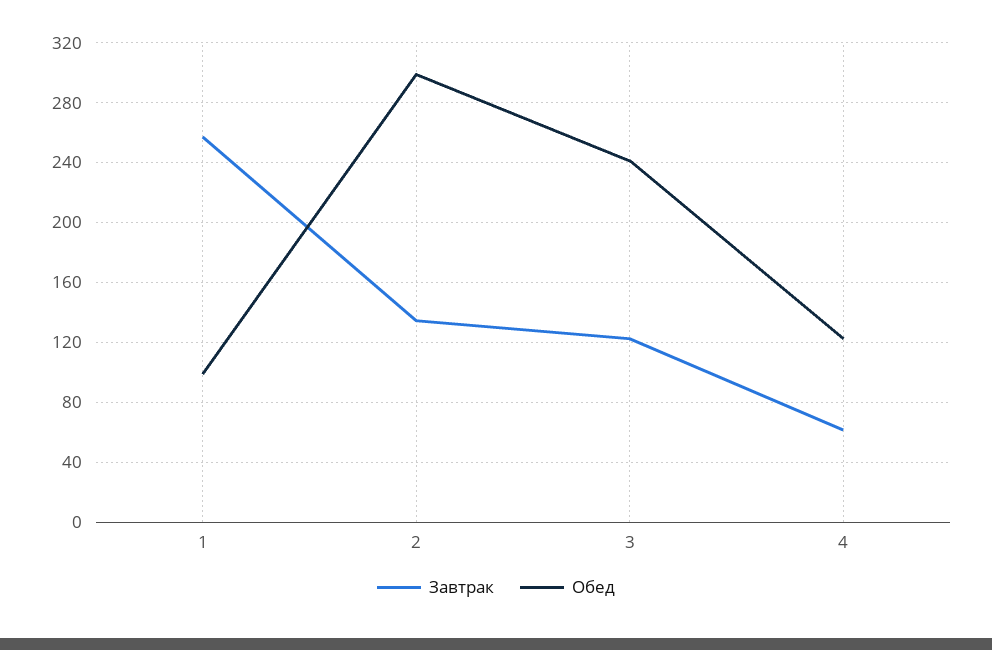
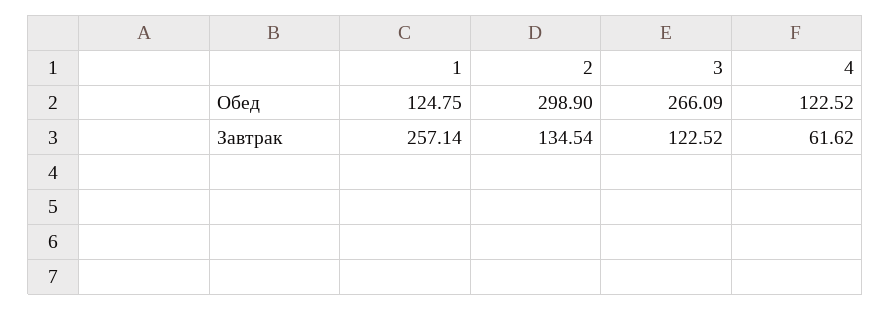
  {
    "Завтрак": {
      "1": 257.14,
      "2": 134.54,
      "3": 122.52,
      "4": 61.62
    },
    "Обед": {
-     "1": 100,
+     "1": 124.75,
      "2": 298.9,
-     "3": 240,
+     "3": 266.09,
      "4": 122.52
    }
  }

